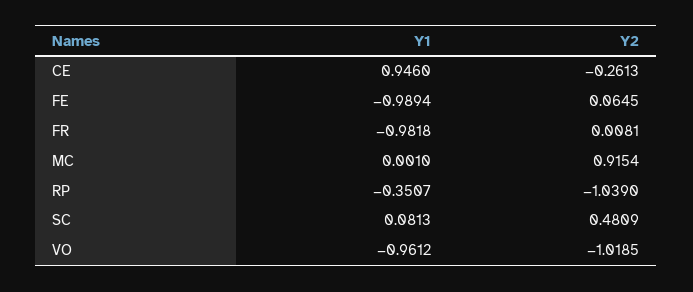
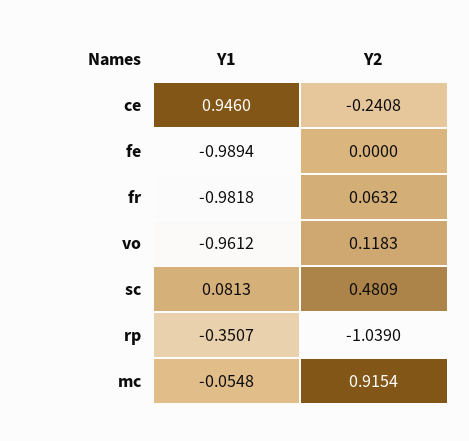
  {
    "Y1": {
      "CE": 0.946,
      "FE": -0.9894,
      "FR": -0.9818,
-     "MC": 0.001,
+     "MC": -0.0548,
      "RP": -0.3507,
      "SC": 0.0813,
      "VO": -0.9612
    },
    "Y2": {
-     "CE": -0.2613,
+     "CE": -0.2408,
-     "FE": 0.0645,
+     "FE": 0,
-     "FR": 0.0081,
+     "FR": 0.0632,
      "MC": 0.9154,
      "RP": -1.039,
      "SC": 0.4809,
-     "VO": -1.0185
+     "VO": 0.1183
    }
  }

